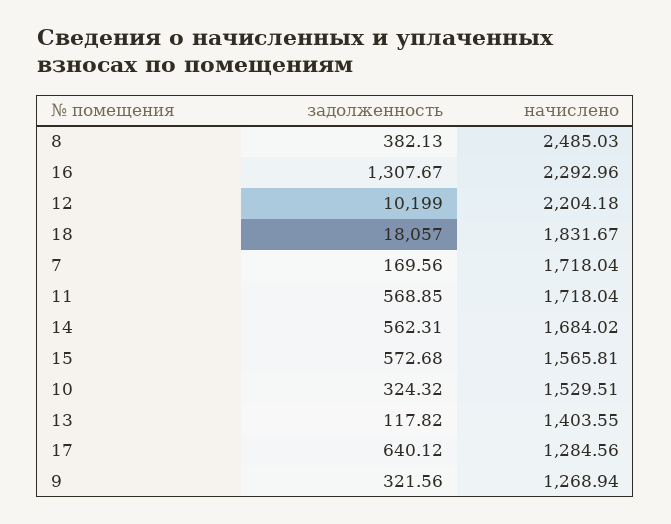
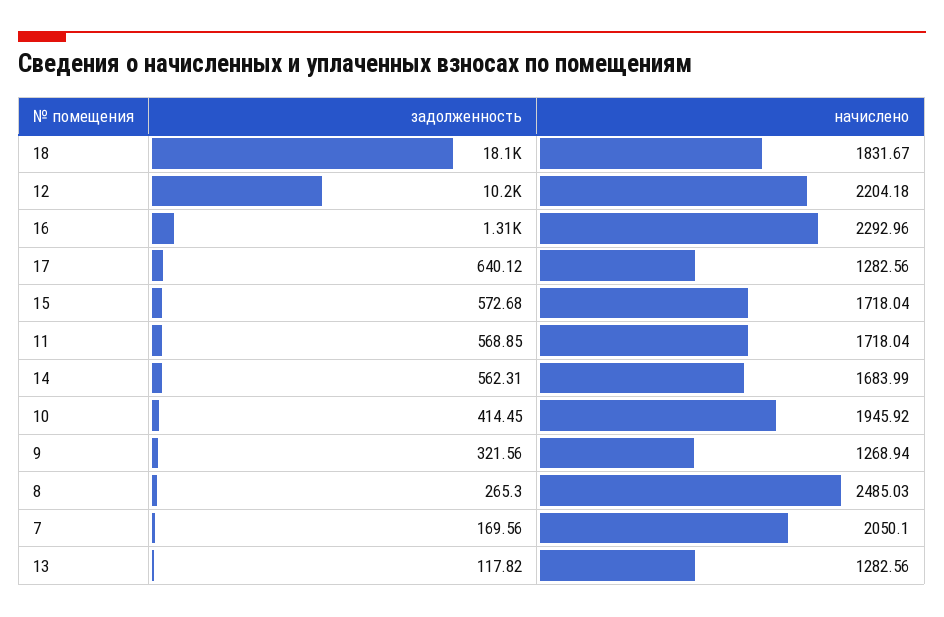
  {
    "задолженность": {
-     "8": 382.13,
+     "8": 265.3,
      "16": 1307.67,
      "12": 10199,
      "18": 18057,
      "7": 169.56,
      "11": 568.85,
      "14": 562.31,
      "15": 572.68,
-     "10": 324.32,
+     "10": 414.45,
      "13": 117.82,
      "17": 640.12,
      "9": 321.56
    },
    "начислено": {
      "8": 2485.03,
      "16": 2292.96,
      "12": 2204.18,
      "18": 1831.67,
-     "7": 1718.04,
+     "7": 2050.1,
      "11": 1718.04,
-     "14": 1684.02,
+     "14": 1683.99,
-     "15": 1565.81,
+     "15": 1718.04,
-     "10": 1529.51,
+     "10": 1945.92,
-     "13": 1403.55,
+     "13": 1282.56,
-     "17": 1284.56,
+     "17": 1282.56,
      "9": 1268.94
    }
  }

